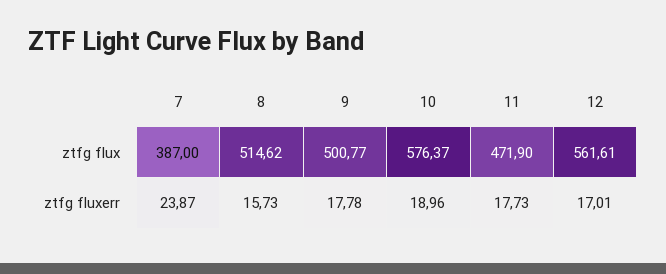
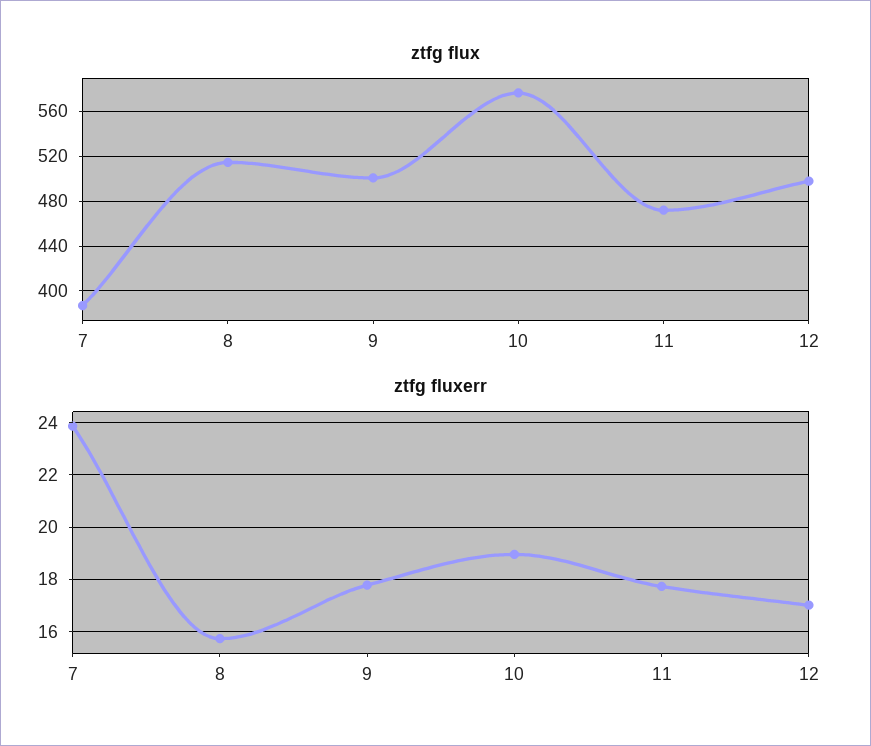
  {
    "ztfg flux": {
      "7": 387,
      "8": 514.62,
      "9": 500.77,
      "10": 576.37,
      "11": 471.9,
-     "12": 561.61
+     "12": 500
    },
    "ztfg fluxerr": {
      "7": 23.87,
      "8": 15.73,
      "9": 17.78,
      "10": 18.96,
      "11": 17.73,
      "12": 17.01
    }
  }

